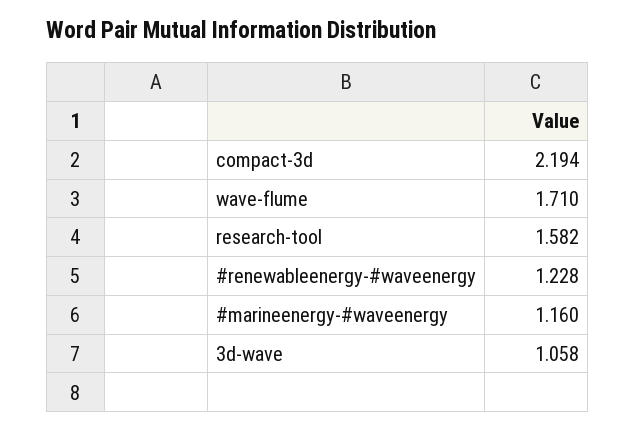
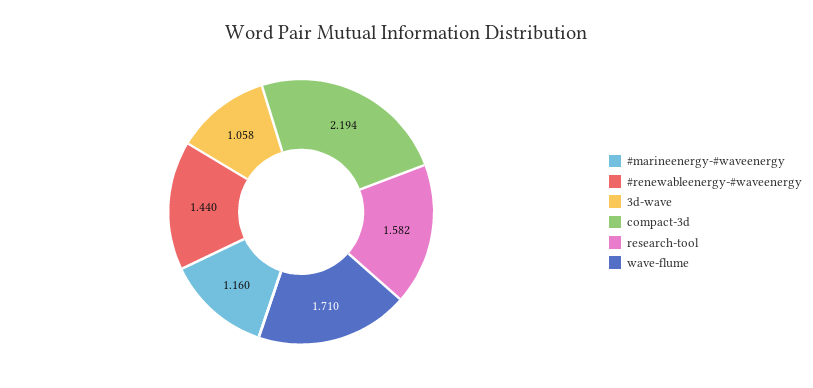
  {
    "compact-3d": 2.194,
    "wave-flume": 1.71,
    "research-tool": 1.582,
-   "#renewableenergy-#waveenergy": 1.228,
+   "#renewableenergy-#waveenergy": 1.44,
    "#marineenergy-#waveenergy": 1.16,
    "3d-wave": 1.058
  }

